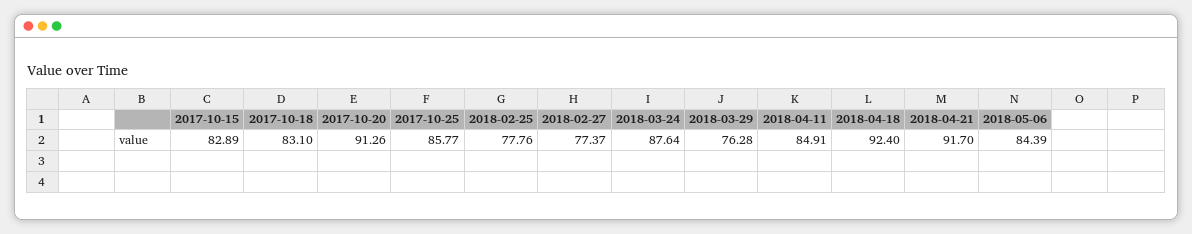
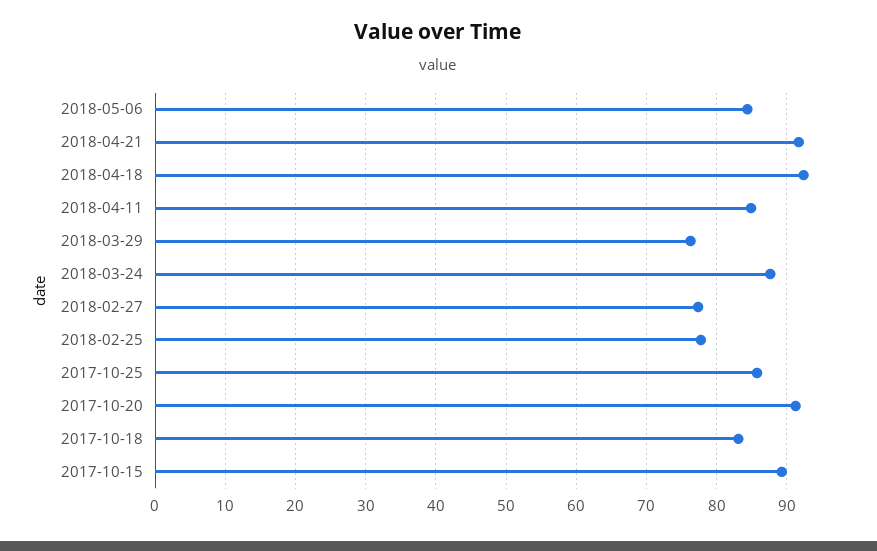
  {
-   "2017-10-15": 82.89,
+   "2017-10-15": 89,
    "2017-10-18": 83.1,
    "2017-10-20": 91.26,
    "2017-10-25": 85.77,
    "2018-02-25": 77.76,
    "2018-02-27": 77.37,
    "2018-03-24": 87.64,
    "2018-03-29": 76.28,
    "2018-04-11": 84.91,
    "2018-04-18": 92.4,
    "2018-04-21": 91.7,
    "2018-05-06": 84.39
  }

